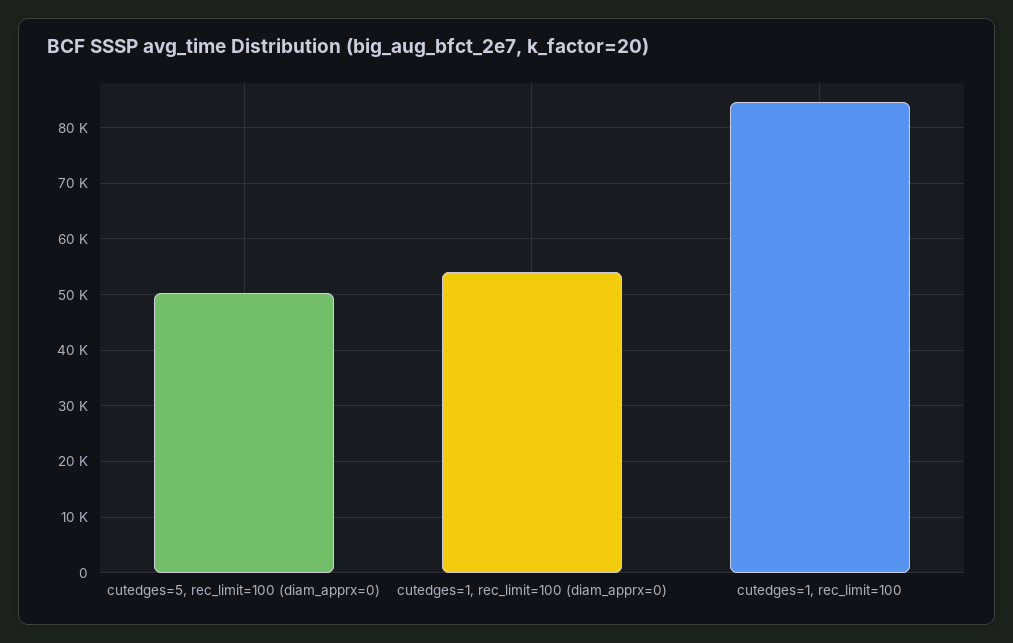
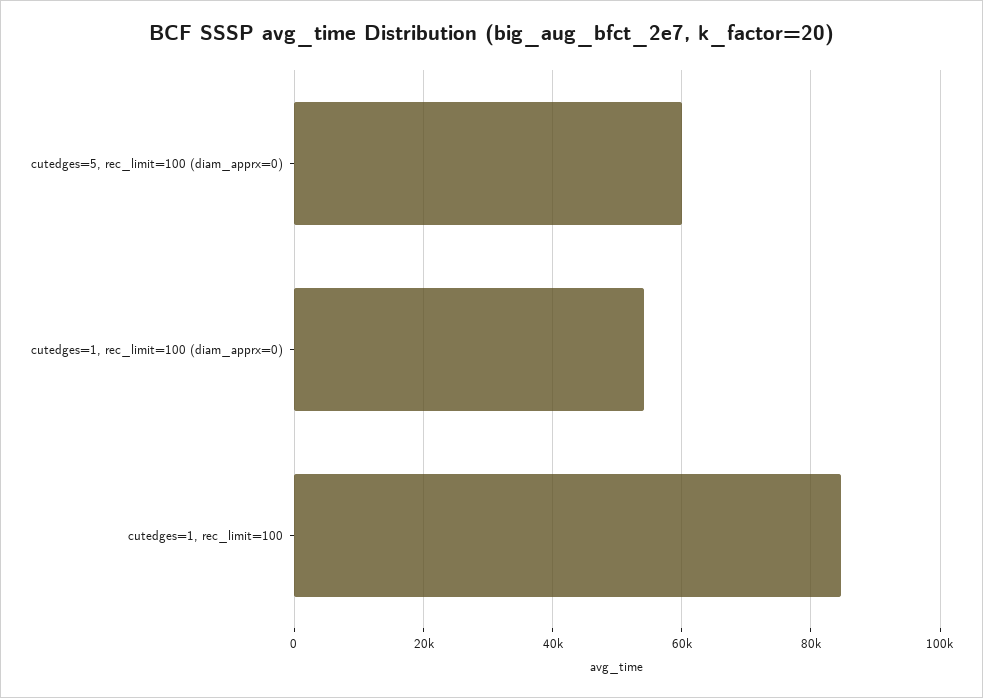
  {
-   "cutedges=5, rec_limit=100 (diam_apprx=0)": 50000,
+   "cutedges=5, rec_limit=100 (diam_apprx=0)": 60000,
    "cutedges=1, rec_limit=100 (diam_apprx=0)": 54000,
    "cutedges=1, rec_limit=100": 84000
  }

